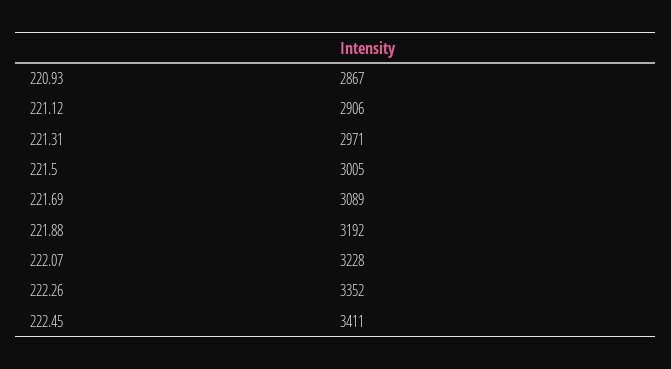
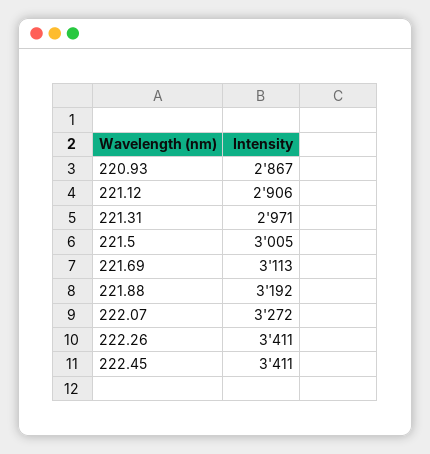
  {
    "220.93": 2867,
    "221.12": 2906,
    "221.31": 2971,
    "221.5": 3005,
-   "221.69": 3089,
+   "221.69": 3113,
    "221.88": 3192,
-   "222.07": 3228,
+   "222.07": 3272,
-   "222.26": 3352,
+   "222.26": 3411,
    "222.45": 3411
  }

